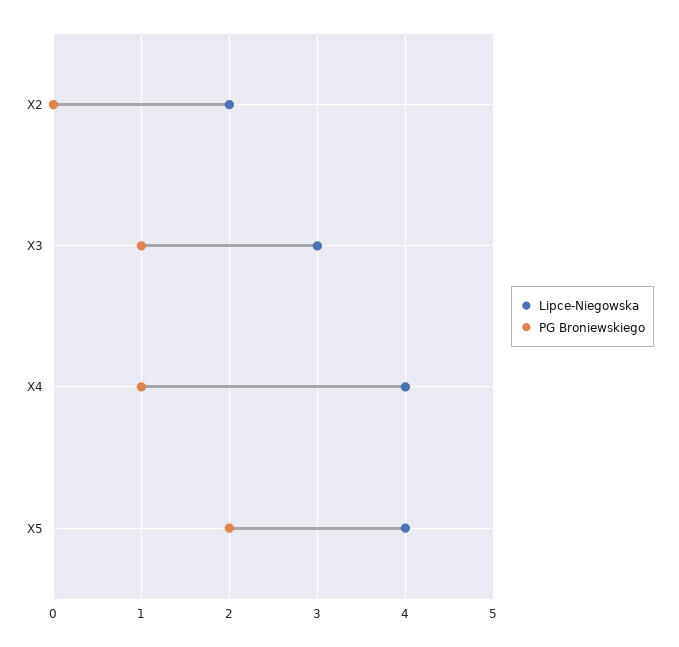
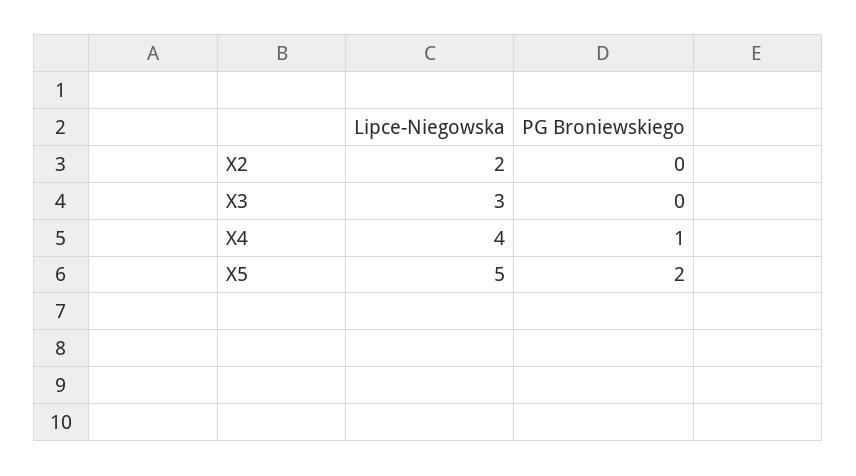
  {
    "Lipce-Niegowska": {
      "X2": 2,
      "X3": 3,
      "X4": 4,
-     "X5": 4
+     "X5": 5
    },
    "PG Broniewskiego": {
      "X2": 0,
-     "X3": 1,
+     "X3": 0,
      "X4": 1,
      "X5": 2
    }
  }

